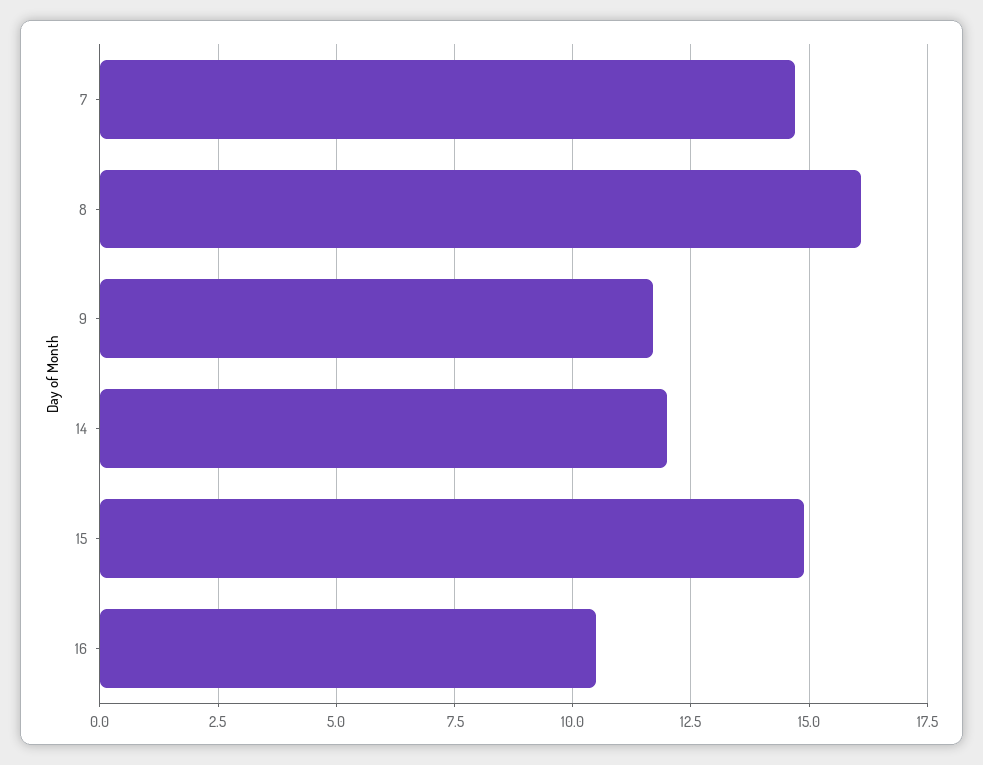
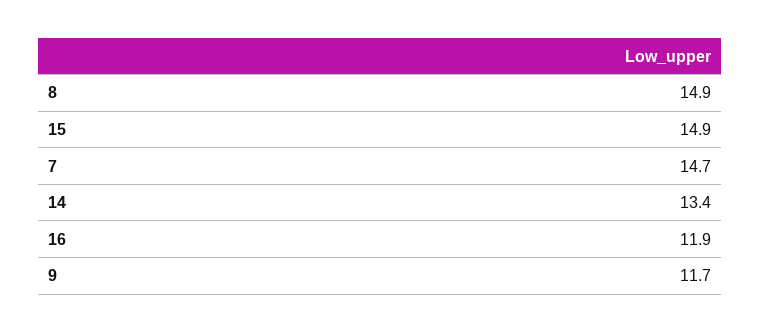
  {
    "7": 14.7,
-   "8": 16,
+   "8": 14.9,
    "9": 11.7,
-   "14": 12,
+   "14": 13.4,
    "15": 14.9,
-   "16": 10.5
+   "16": 11.9
  }

